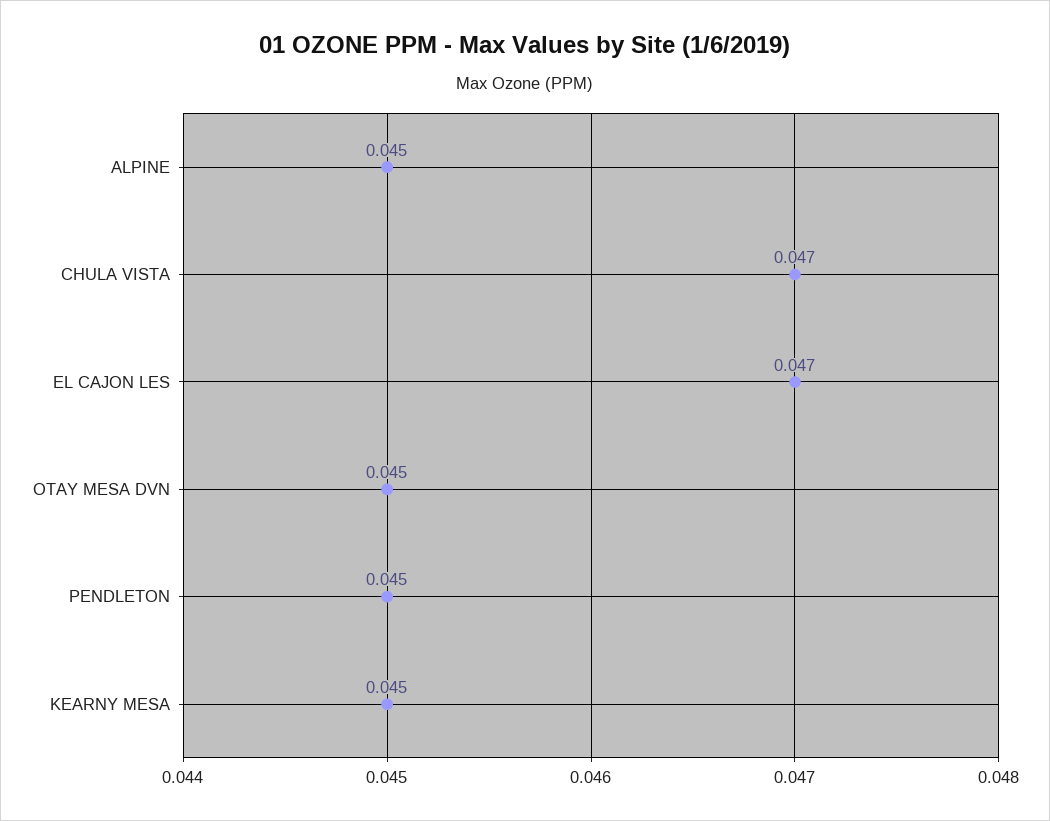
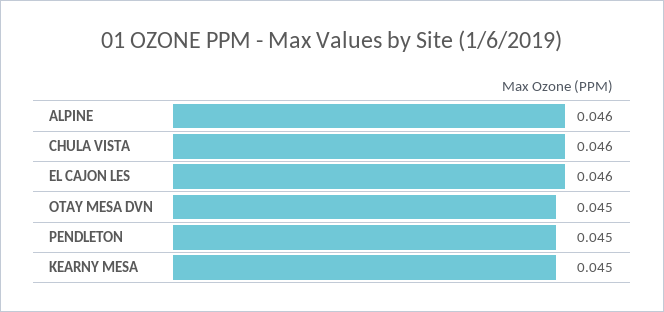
  {
-   "ALPINE": 0.045,
+   "ALPINE": 0.046,
-   "CHULA VISTA": 0.047,
+   "CHULA VISTA": 0.046,
-   "EL CAJON LES": 0.047,
+   "EL CAJON LES": 0.046,
    "OTAY MESA DVN": 0.045,
    "PENDLETON": 0.045,
    "KEARNY MESA": 0.045
  }

